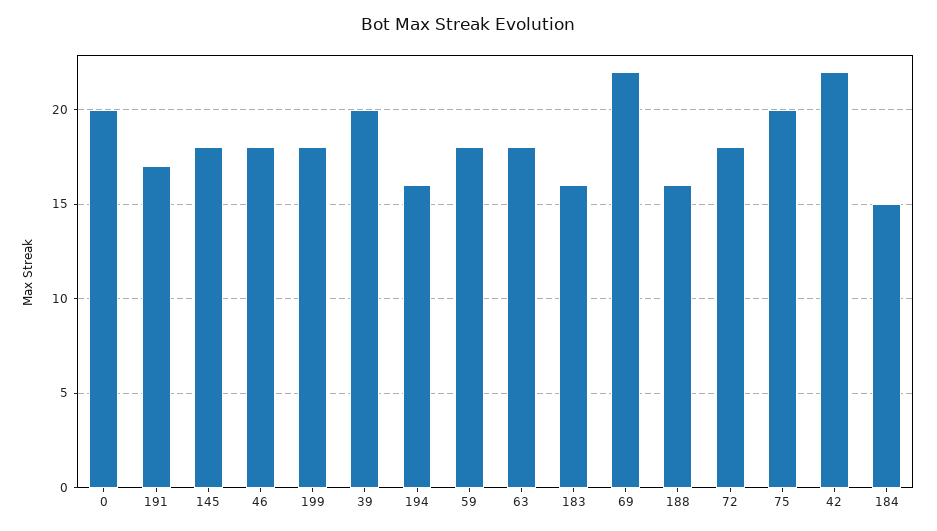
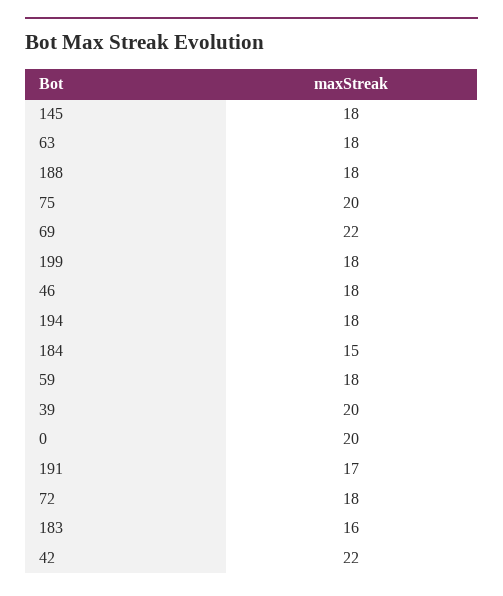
  {
    "0": 20,
    "191": 17,
    "145": 18,
    "46": 18,
    "199": 18,
    "39": 20,
-   "194": 16,
+   "194": 18,
    "59": 18,
    "63": 18,
    "183": 16,
    "69": 22,
-   "188": 16,
+   "188": 18,
    "72": 18,
    "75": 20,
    "42": 22,
    "184": 15
  }

